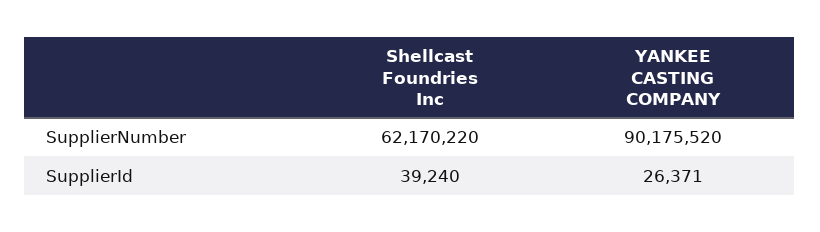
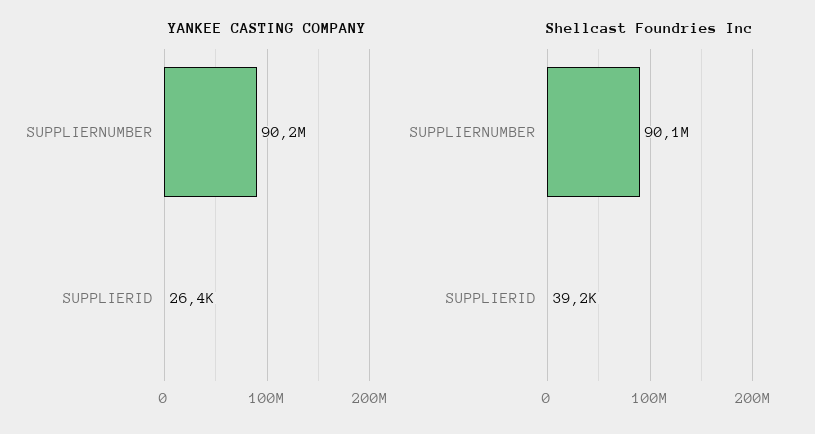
  {
    "Shellcast Foundries Inc": {
-     "SupplierNumber": 62170220,
+     "SupplierNumber": 90100000,
      "SupplierId": 39240
    },
    "YANKEE CASTING COMPANY": {
      "SupplierNumber": 90175520,
      "SupplierId": 26371
    }
  }

